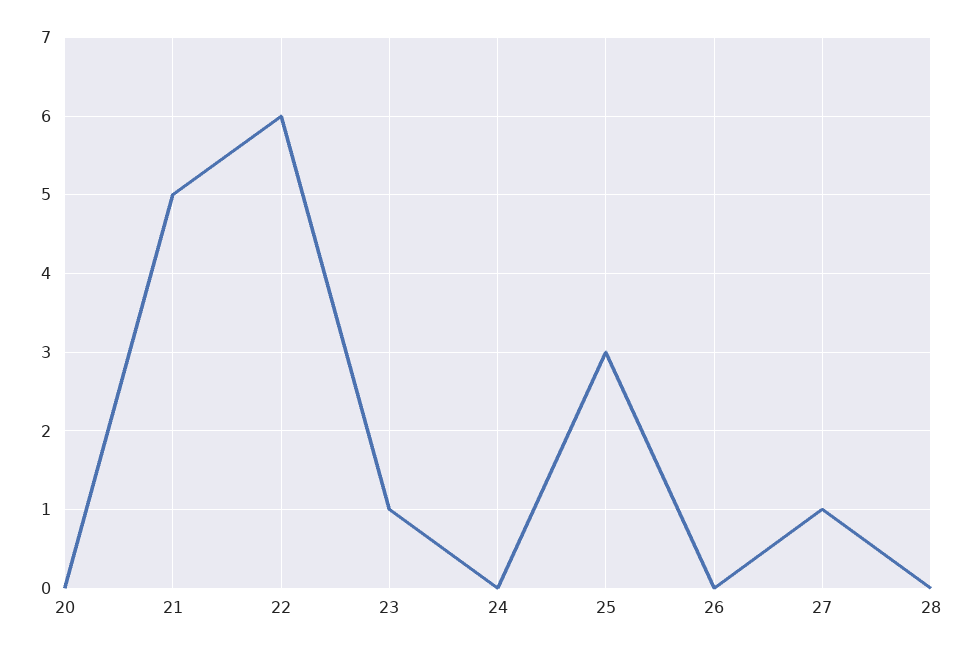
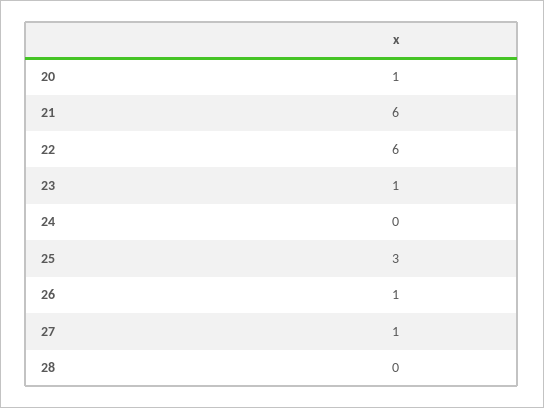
  {
-   "20": 0,
+   "20": 1,
-   "21": 5,
+   "21": 6,
    "22": 6,
    "23": 1,
    "24": 0,
    "25": 3,
-   "26": 0,
+   "26": 1,
    "27": 1,
    "28": 0
  }

